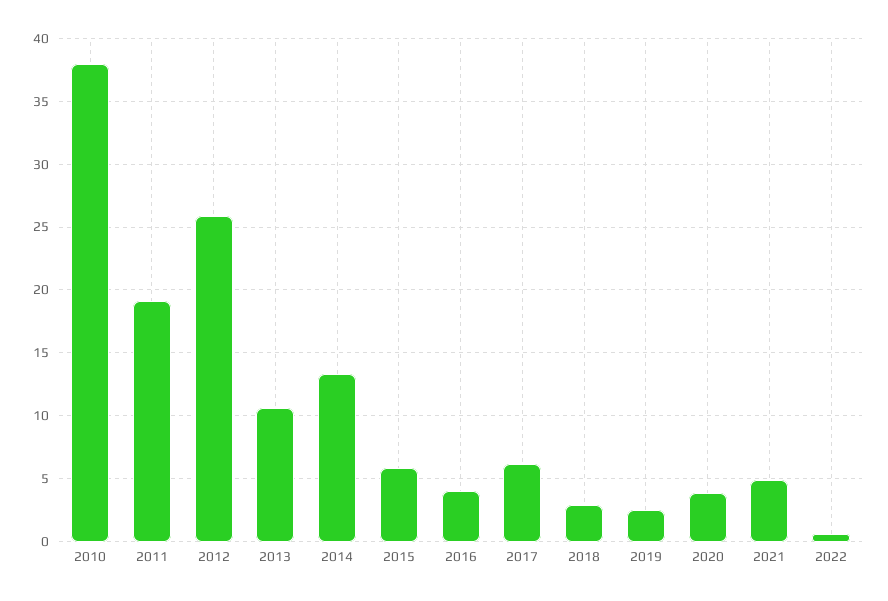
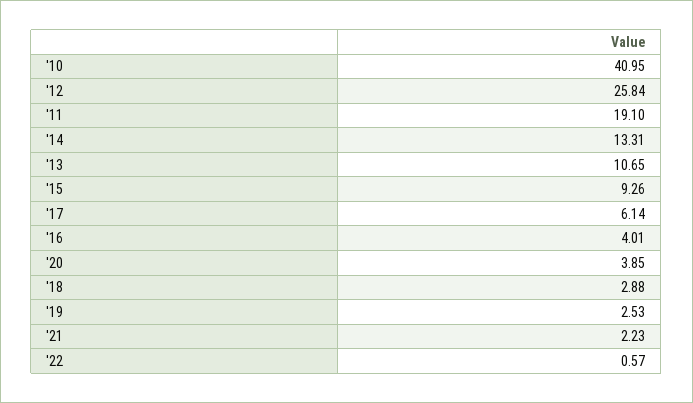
  {
-   "2010": 38,
+   "2010": 40.95,
    "2011": 19.1,
    "2012": 25.84,
    "2013": 10.65,
    "2014": 13.31,
-   "2015": 6,
+   "2015": 9.26,
    "2016": 4.01,
    "2017": 6.14,
    "2018": 2.88,
    "2019": 2.53,
    "2020": 3.85,
-   "2021": 5,
+   "2021": 2.23,
    "2022": 0.57
  }

